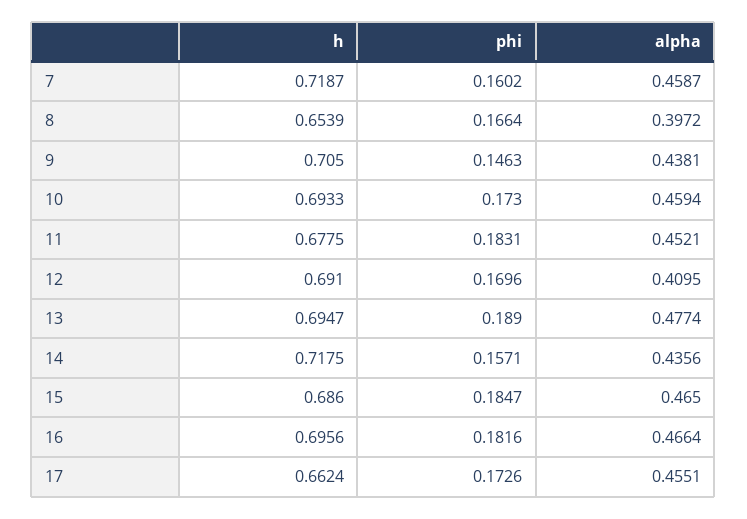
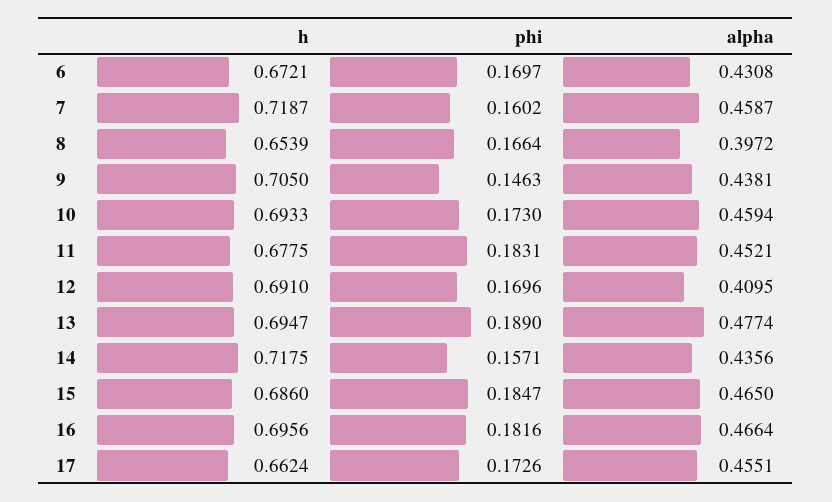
  {
    "h": {
      "7": 0.7187,
      "8": 0.6539,
      "9": 0.705,
      "10": 0.6933,
      "11": 0.6775,
      "12": 0.691,
      "13": 0.6947,
      "14": 0.7175,
      "15": 0.686,
      "16": 0.6956,
-     "17": 0.6624
+     "17": 0.6624,
+     "6": 0.6721
    },
    "phi": {
      "7": 0.1602,
      "8": 0.1664,
      "9": 0.1463,
      "10": 0.173,
      "11": 0.1831,
      "12": 0.1696,
      "13": 0.189,
      "14": 0.1571,
      "15": 0.1847,
      "16": 0.1816,
-     "17": 0.1726
+     "17": 0.1726,
+     "6": 0.1697
    },
    "alpha": {
      "7": 0.4587,
      "8": 0.3972,
      "9": 0.4381,
      "10": 0.4594,
      "11": 0.4521,
      "12": 0.4095,
      "13": 0.4774,
      "14": 0.4356,
      "15": 0.465,
      "16": 0.4664,
-     "17": 0.4551
+     "17": 0.4551,
+     "6": 0.4308
    }
  }

